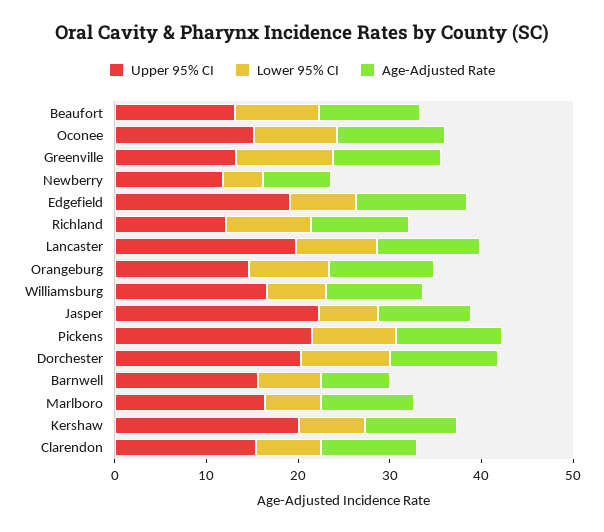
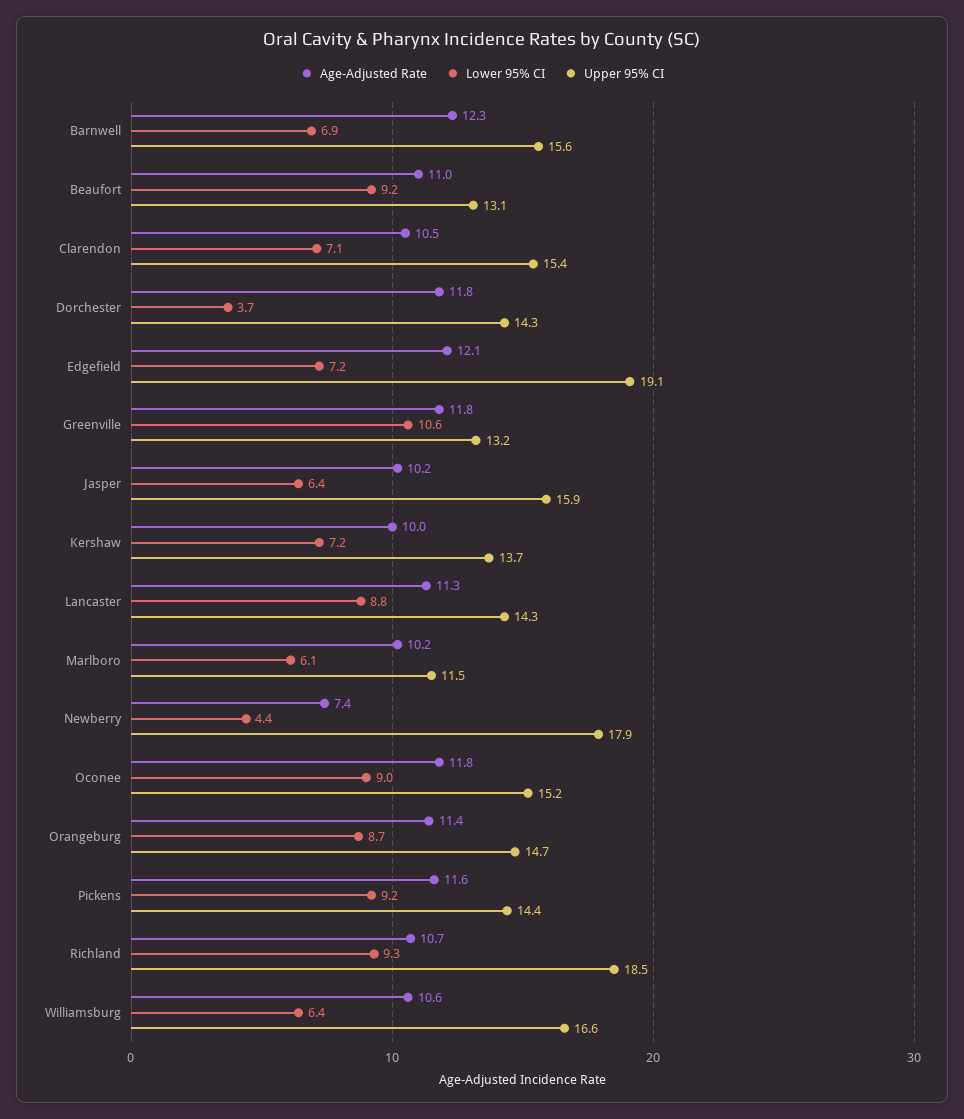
  {
    "Upper 95% CI": {
      "Beaufort": 13.1,
      "Oconee": 15.2,
      "Greenville": 13.2,
-     "Newberry": 12,
+     "Newberry": 17.9,
      "Edgefield": 19.1,
-     "Richland": 12,
+     "Richland": 18.5,
-     "Lancaster": 20,
+     "Lancaster": 14.3,
      "Orangeburg": 14.7,
      "Williamsburg": 16.6,
-     "Jasper": 22,
+     "Jasper": 15.9,
-     "Pickens": 22,
+     "Pickens": 14.4,
-     "Dorchester": 20,
+     "Dorchester": 14.3,
      "Barnwell": 15.6,
-     "Marlboro": 16,
+     "Marlboro": 11.5,
-     "Kershaw": 20,
+     "Kershaw": 13.7,
      "Clarendon": 15.4
    },
    "Lower 95% CI": {
      "Beaufort": 9.2,
      "Oconee": 9,
      "Greenville": 10.6,
      "Newberry": 4.4,
      "Edgefield": 7.2,
      "Richland": 9.3,
      "Lancaster": 8.8,
      "Orangeburg": 8.7,
      "Williamsburg": 6.4,
      "Jasper": 6.4,
      "Pickens": 9.2,
-     "Dorchester": 10,
+     "Dorchester": 3.7,
      "Barnwell": 6.9,
      "Marlboro": 6.1,
      "Kershaw": 7.2,
      "Clarendon": 7.1
    },
    "Age-Adjusted Rate": {
      "Beaufort": 11,
      "Oconee": 11.8,
      "Greenville": 11.8,
      "Newberry": 7.4,
      "Edgefield": 12.1,
      "Richland": 10.7,
      "Lancaster": 11.3,
      "Orangeburg": 11.4,
      "Williamsburg": 10.6,
      "Jasper": 10.2,
      "Pickens": 11.6,
      "Dorchester": 11.8,
-     "Barnwell": 8,
+     "Barnwell": 12.3,
      "Marlboro": 10.2,
      "Kershaw": 10,
      "Clarendon": 10.5
    }
  }

